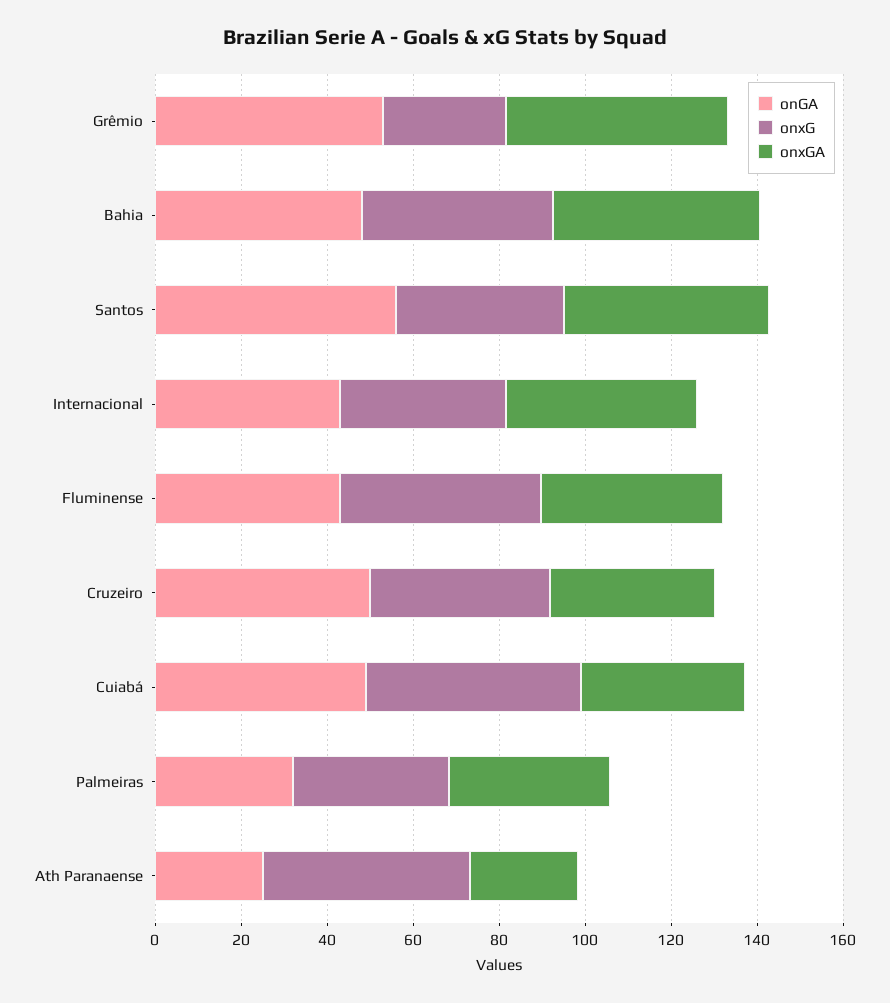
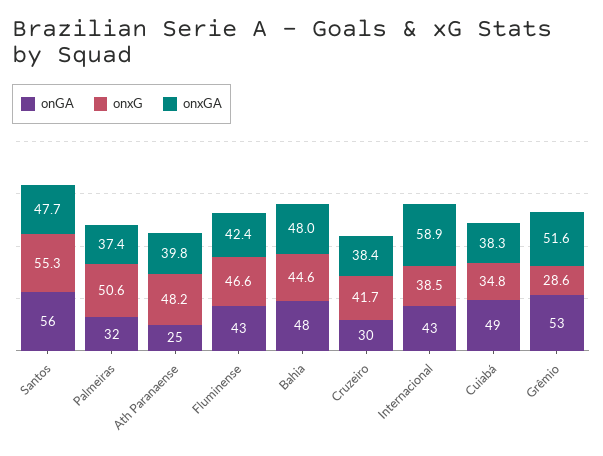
  {
    "onGA": {
      "Grêmio": 53,
      "Bahia": 48,
      "Santos": 56,
      "Internacional": 43,
      "Fluminense": 43,
-     "Cruzeiro": 50,
+     "Cruzeiro": 30,
      "Cuiabá": 49,
      "Palmeiras": 32,
      "Ath Paranaense": 25
    },
    "onxG": {
      "Grêmio": 28.6,
      "Bahia": 44.6,
-     "Santos": 40,
+     "Santos": 55.3,
      "Internacional": 38.5,
      "Fluminense": 46.6,
      "Cruzeiro": 41.7,
-     "Cuiabá": 50,
+     "Cuiabá": 34.8,
-     "Palmeiras": 35,
+     "Palmeiras": 50.6,
      "Ath Paranaense": 48.2
    },
    "onxGA": {
      "Grêmio": 51.6,
      "Bahia": 48,
      "Santos": 47.7,
-     "Internacional": 45,
+     "Internacional": 58.9,
      "Fluminense": 42.4,
      "Cruzeiro": 38.4,
      "Cuiabá": 38.3,
      "Palmeiras": 37.4,
-     "Ath Paranaense": 25
+     "Ath Paranaense": 39.8
    }
  }

